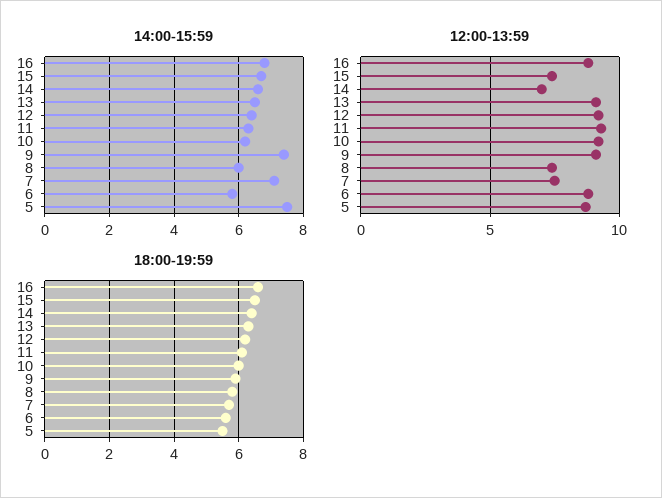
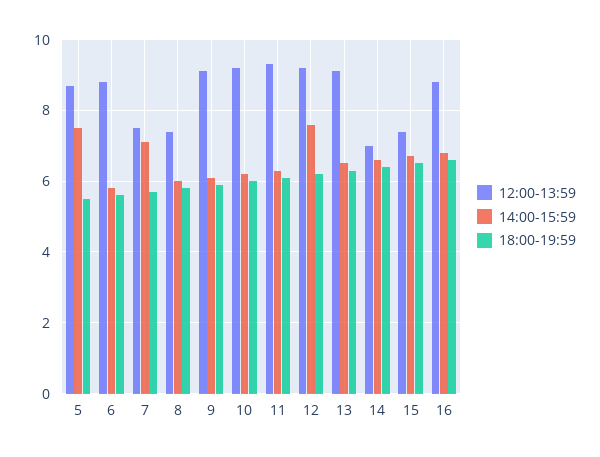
  {
    "14:00-15:59": {
      "16": 7,
      "15": 6.5,
      "14": 6.5,
      "13": 6.5,
-     "12": 6.5,
+     "12": 7.5,
      "11": 6.5,
      "10": 6,
-     "9": 7.5,
+     "9": 6,
      "8": 6,
      "7": 7,
      "6": 6,
      "5": 7.5
    },
    "12:00-13:59": {
      "16": 9,
      "15": 7.5,
      "14": 7,
      "13": 9,
      "12": 9,
      "11": 9.5,
      "10": 9,
      "9": 9,
      "8": 7.5,
      "7": 7.5,
      "6": 9,
      "5": 8.5
    },
    "18:00-19:59": {
      "16": 6.5,
      "15": 6.5,
      "14": 6.5,
      "13": 6.5,
      "12": 6,
      "11": 6,
      "10": 6,
      "9": 6,
      "8": 6,
      "7": 5.5,
      "6": 5.5,
      "5": 5.5
    }
  }

